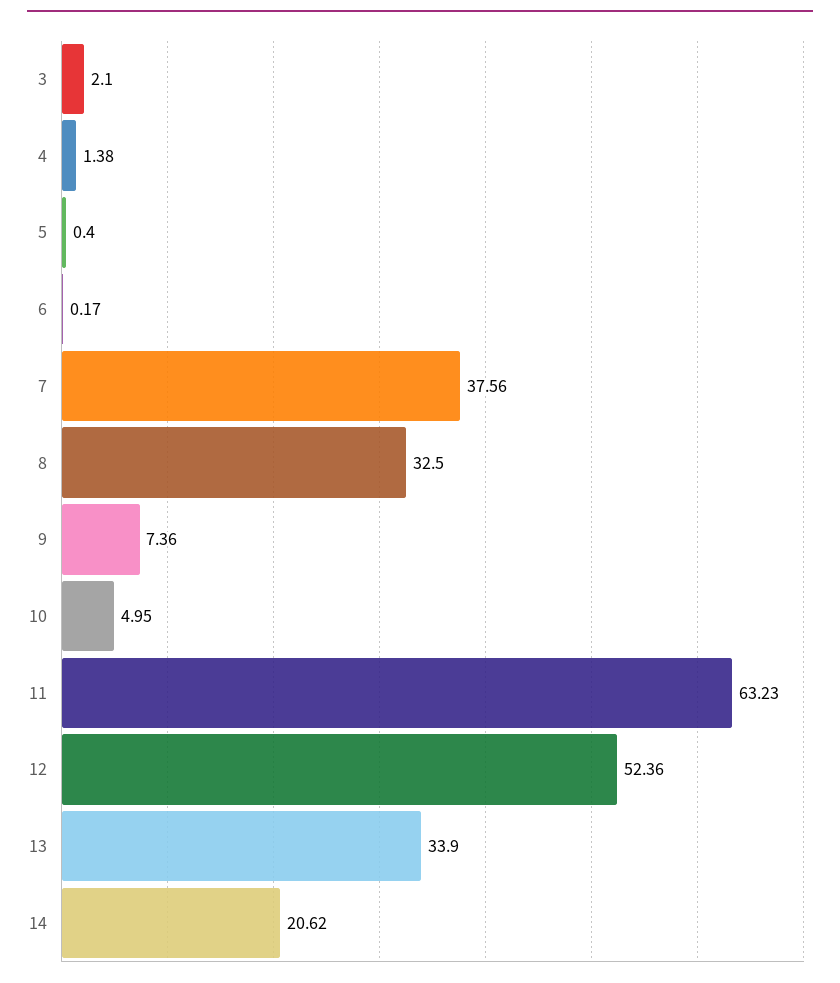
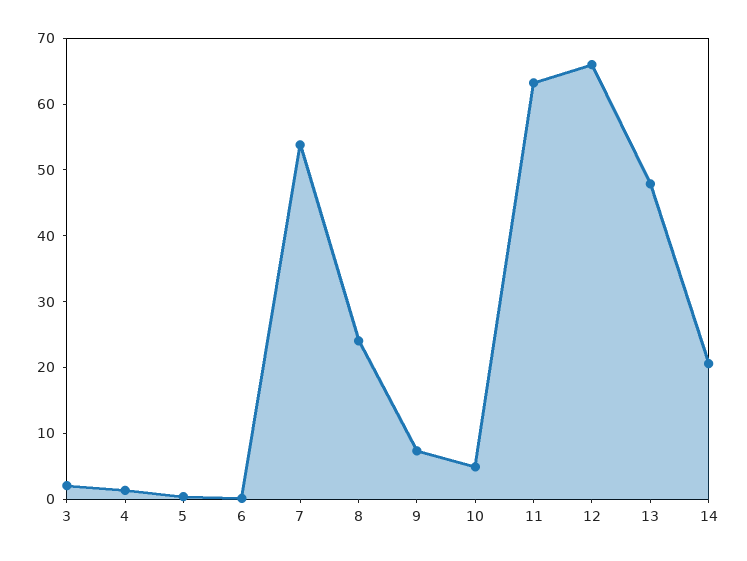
  {
    "3": 2.1,
    "4": 1.38,
    "5": 0.4,
    "6": 0.17,
-   "7": 37.56,
+   "7": 54,
-   "8": 32.5,
+   "8": 24,
    "9": 7.36,
    "10": 4.95,
    "11": 63.23,
-   "12": 52.36,
+   "12": 66,
-   "13": 33.9,
+   "13": 48,
    "14": 20.62
  }

